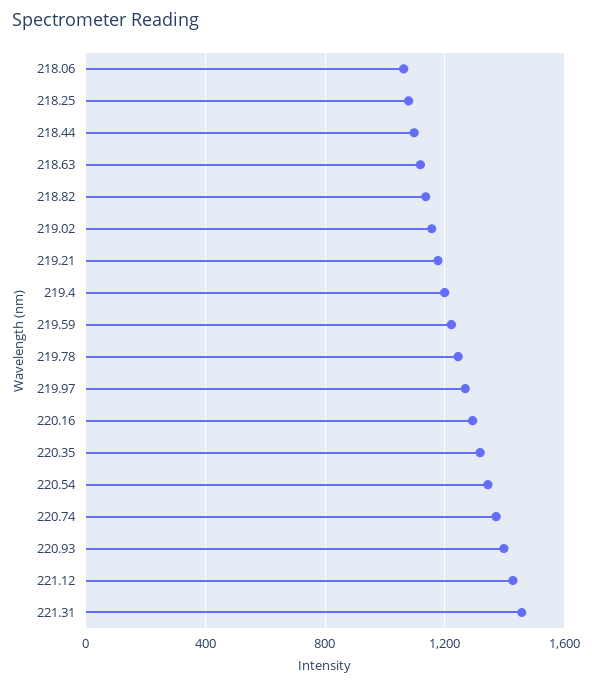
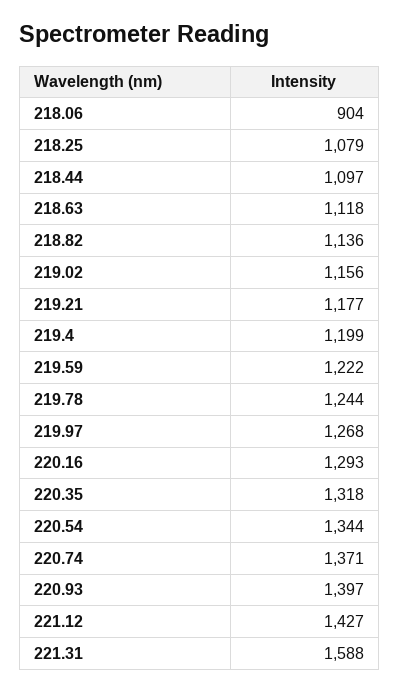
  {
-   "218.06": 1050,
+   "218.06": 904,
    "218.25": 1079,
    "218.44": 1097,
    "218.63": 1118,
    "218.82": 1136,
    "219.02": 1156,
    "219.21": 1177,
    "219.4": 1199,
    "219.59": 1222,
    "219.78": 1244,
    "219.97": 1268,
    "220.16": 1293,
    "220.35": 1318,
    "220.54": 1344,
    "220.74": 1371,
    "220.93": 1397,
    "221.12": 1427,
-   "221.31": 1450
+   "221.31": 1588
  }

